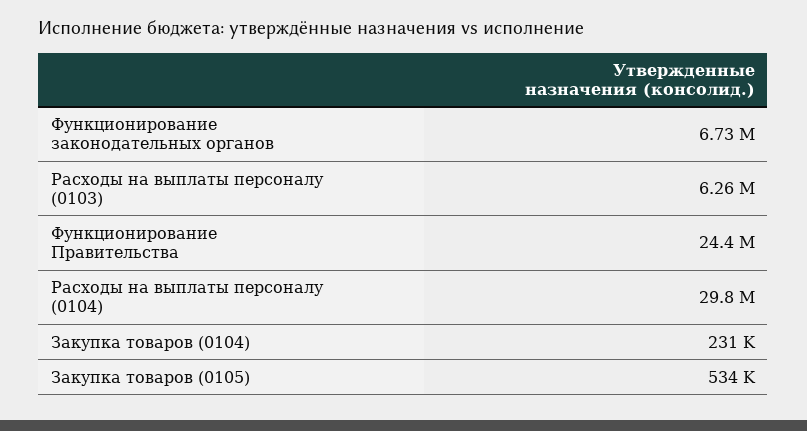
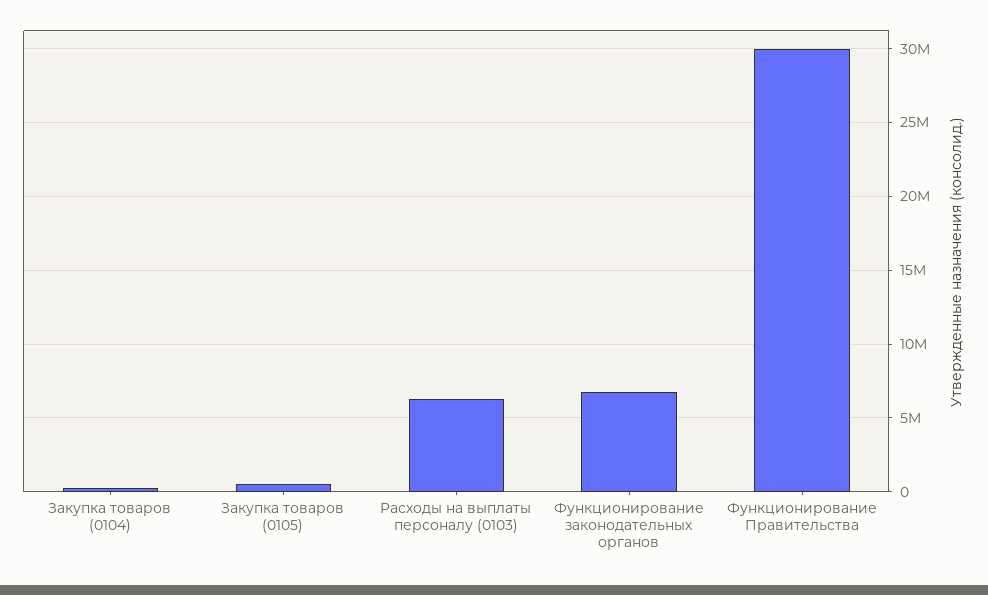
  {
    "Функционирование законодательных органов": 6730000,
    "Расходы на выплаты персоналу (0103)": 6260000,
-   "Функционирование Правительства": 24400000,
+   "Функционирование Правительства": 30000000,
-   "Расходы на выплаты персоналу (0104)": 29800000,
    "Закупка товаров (0104)": 231000,
    "Закупка товаров (0105)": 534000
  }

